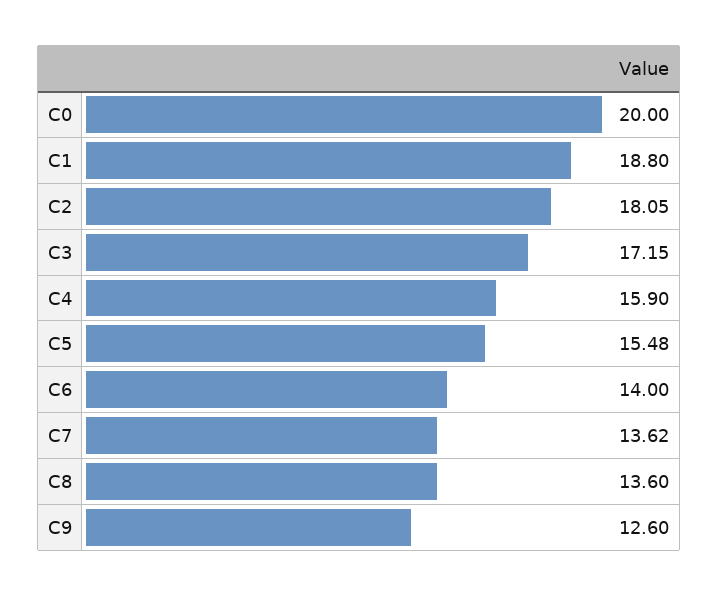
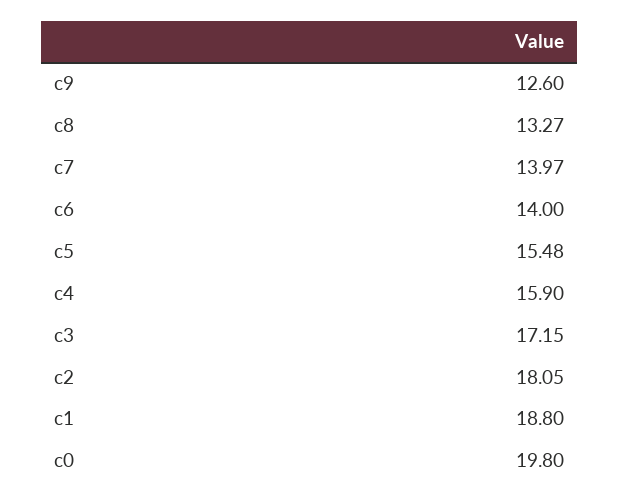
  {
-   "C0": 20,
+   "C0": 19.8,
    "C1": 18.8,
    "C2": 18.05,
    "C3": 17.15,
    "C4": 15.9,
    "C5": 15.48,
    "C6": 14,
-   "C7": 13.62,
+   "C7": 13.97,
-   "C8": 13.6,
+   "C8": 13.27,
    "C9": 12.6
  }

